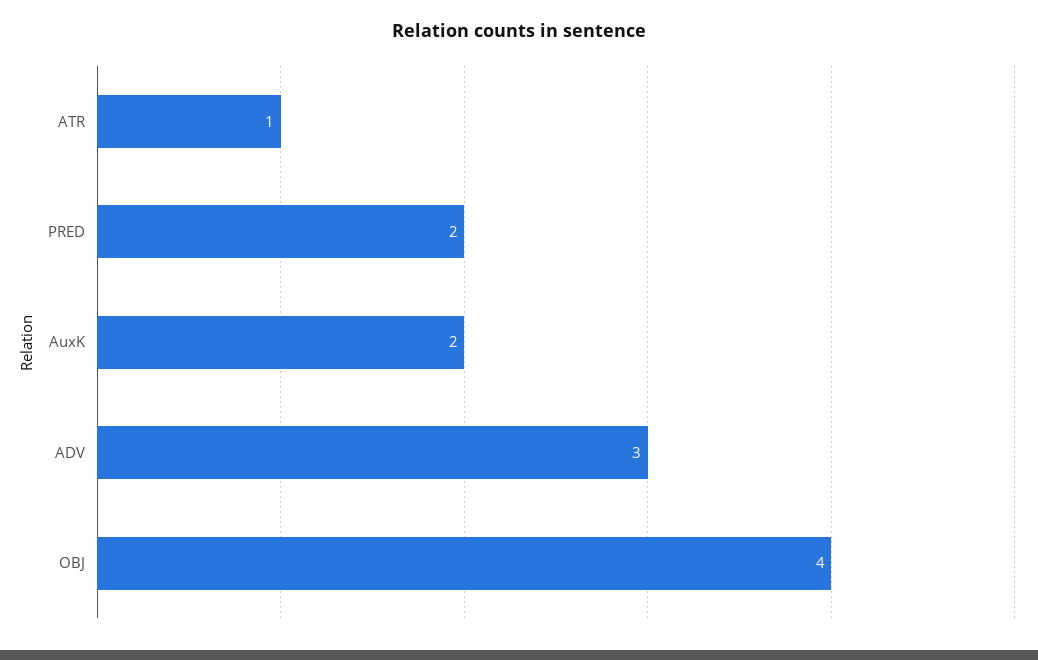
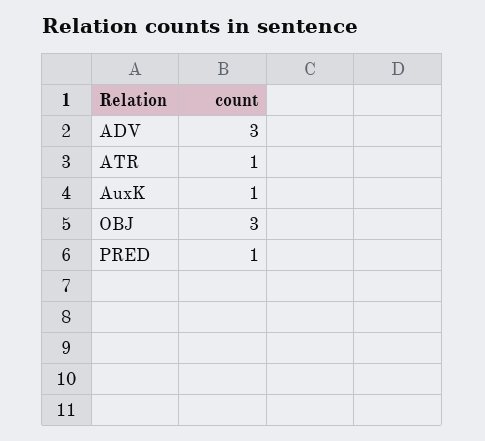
  {
    "ATR": 1,
-   "PRED": 2,
+   "PRED": 1,
-   "AuxK": 2,
+   "AuxK": 1,
    "ADV": 3,
-   "OBJ": 4
+   "OBJ": 3
  }

